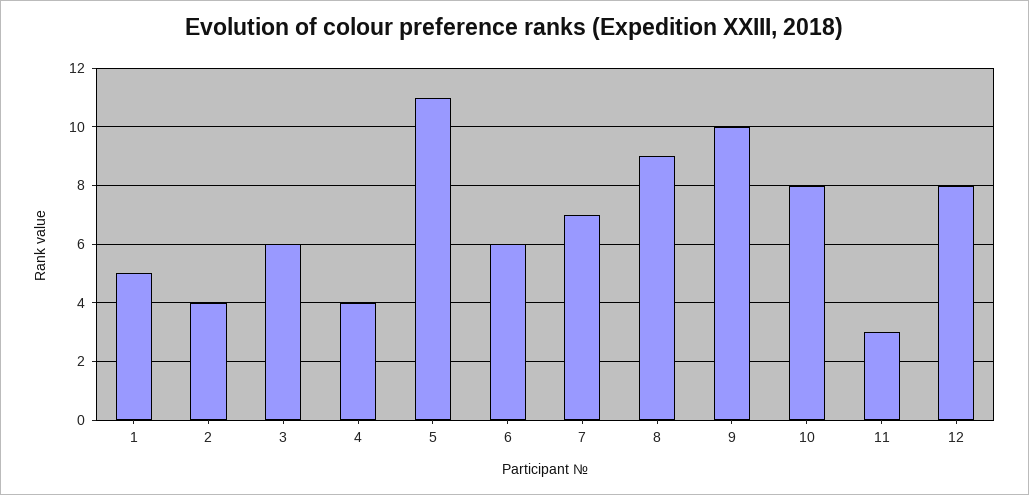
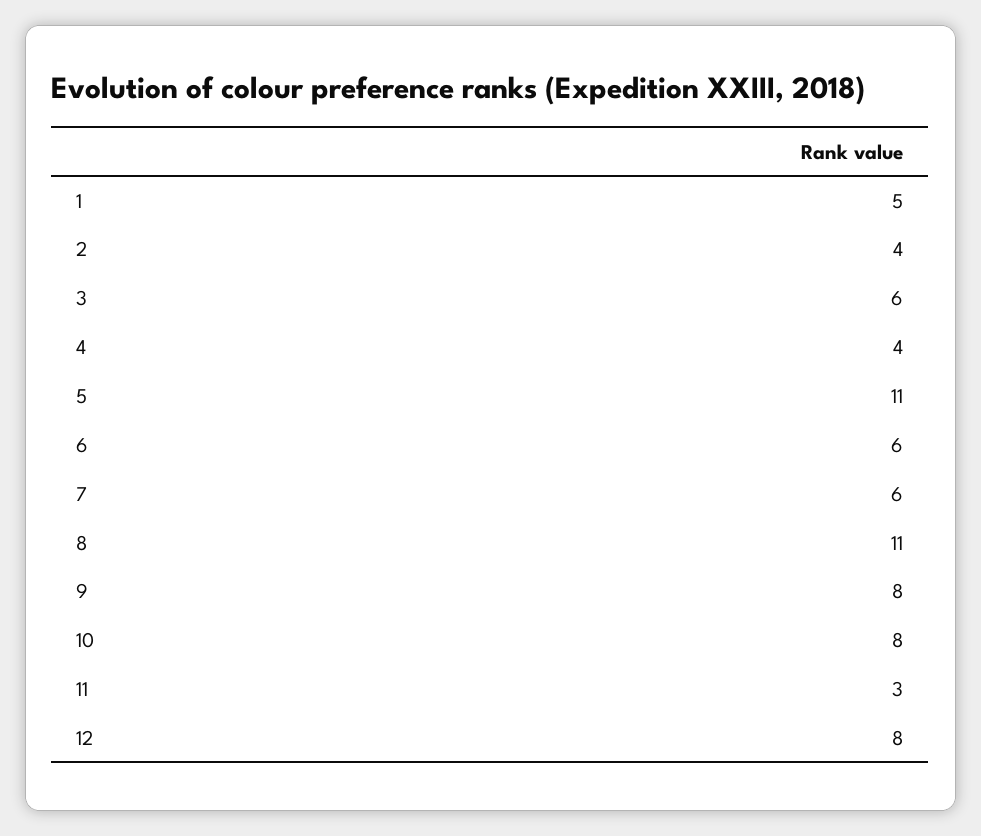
  {
    "1": 5,
    "2": 4,
    "3": 6,
    "4": 4,
    "5": 11,
    "6": 6,
-   "7": 7,
+   "7": 6,
-   "8": 9,
+   "8": 11,
-   "9": 10,
+   "9": 8,
    "10": 8,
    "11": 3,
    "12": 8
  }

